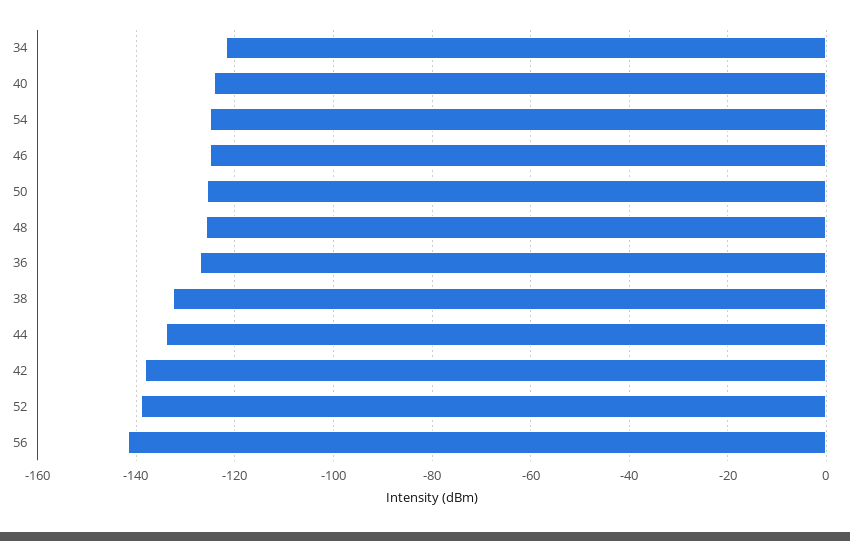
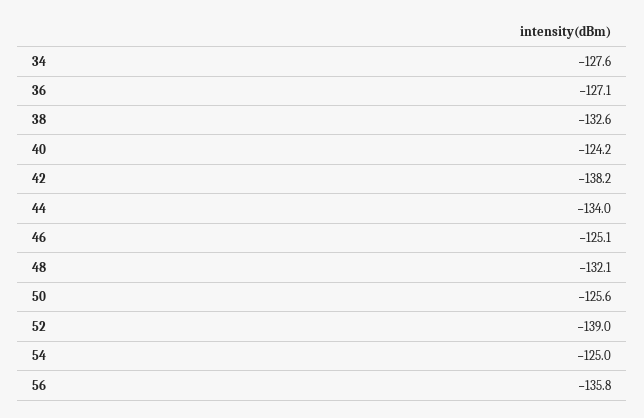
  {
-   "34": -122,
+   "34": -127.6,
    "40": -124.2,
    "54": -125,
    "46": -125.1,
    "50": -125.6,
-   "48": -126,
+   "48": -132.1,
    "36": -127.1,
    "38": -132.6,
    "44": -134,
    "42": -138.2,
    "52": -139,
-   "56": -142
+   "56": -135.8
  }

